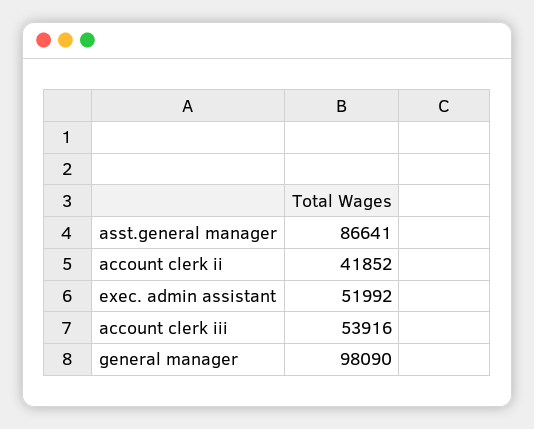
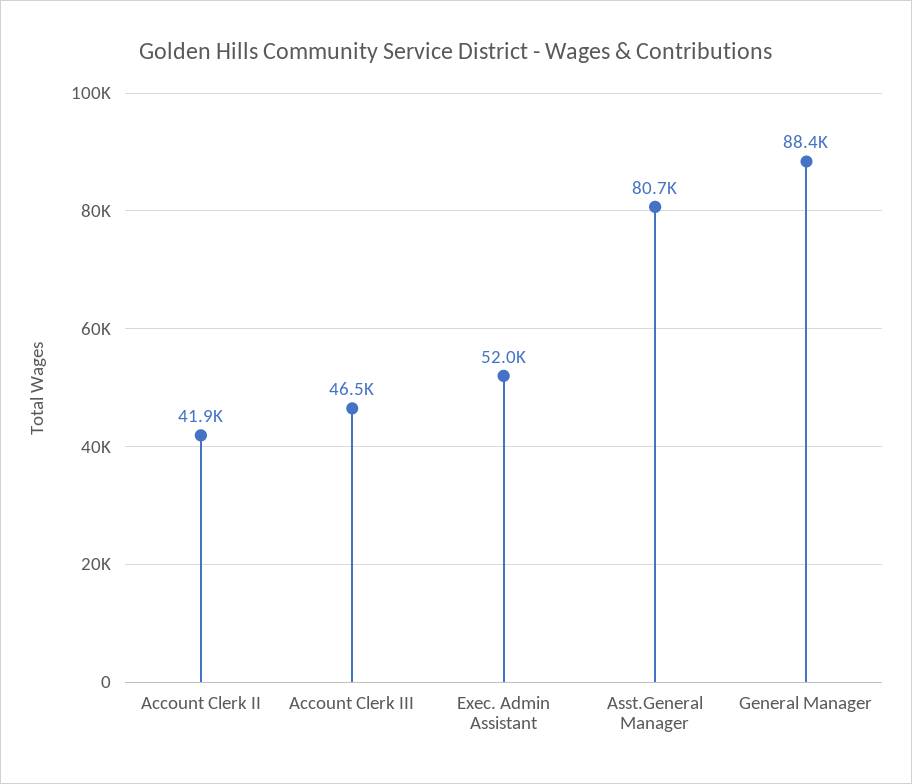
  {
-   "asst.general manager": 86641,
+   "asst.general manager": 80700,
    "account clerk ii": 41852,
    "exec. admin assistant": 51992,
-   "account clerk iii": 53916,
+   "account clerk iii": 46500,
-   "general manager": 98090
+   "general manager": 88400
  }

